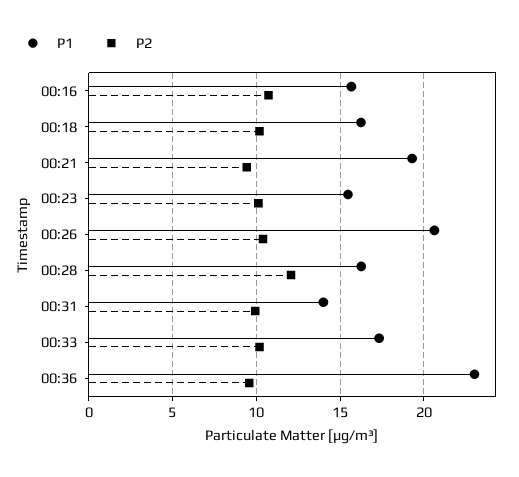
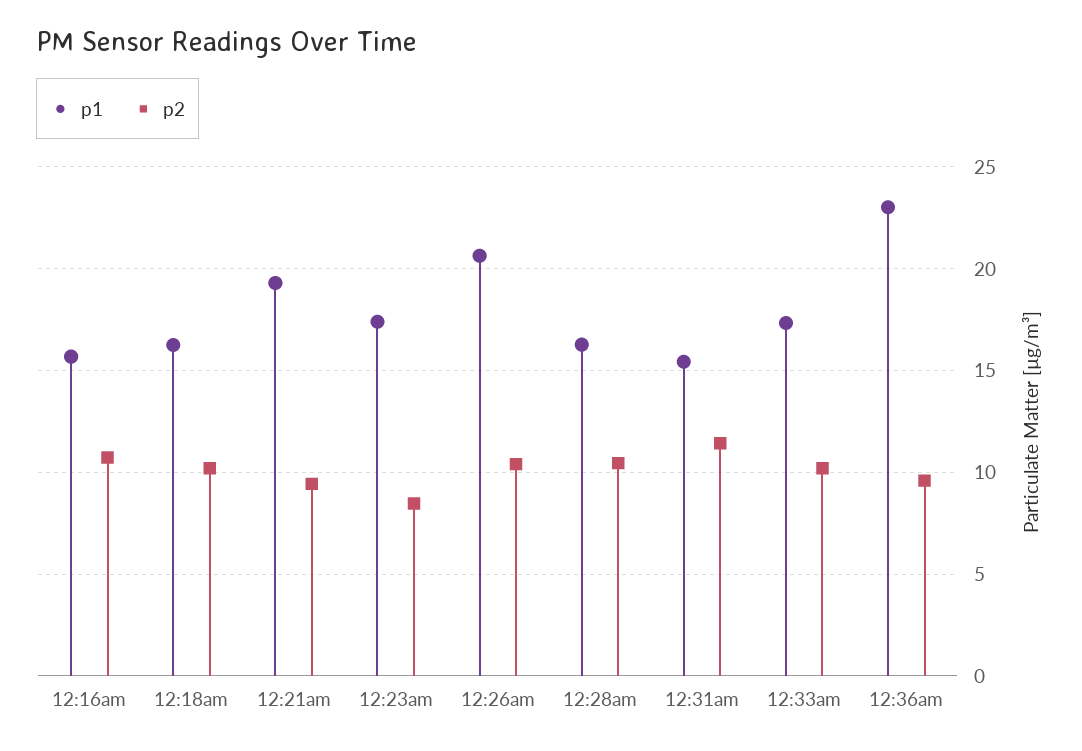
  {
    "P1": {
      "00:16": 15.5,
      "00:18": 16.5,
      "00:21": 19.5,
-     "00:23": 15.5,
+     "00:23": 17.5,
      "00:26": 20.5,
      "00:28": 16.5,
-     "00:31": 14,
+     "00:31": 15.5,
      "00:33": 17.5,
      "00:36": 23
    },
    "P2": {
      "00:16": 10.5,
      "00:18": 10,
      "00:21": 9.5,
-     "00:23": 10,
+     "00:23": 8.5,
      "00:26": 10.5,
-     "00:28": 12,
+     "00:28": 10.5,
-     "00:31": 10,
+     "00:31": 11.5,
      "00:33": 10,
      "00:36": 9.5
    }
  }

